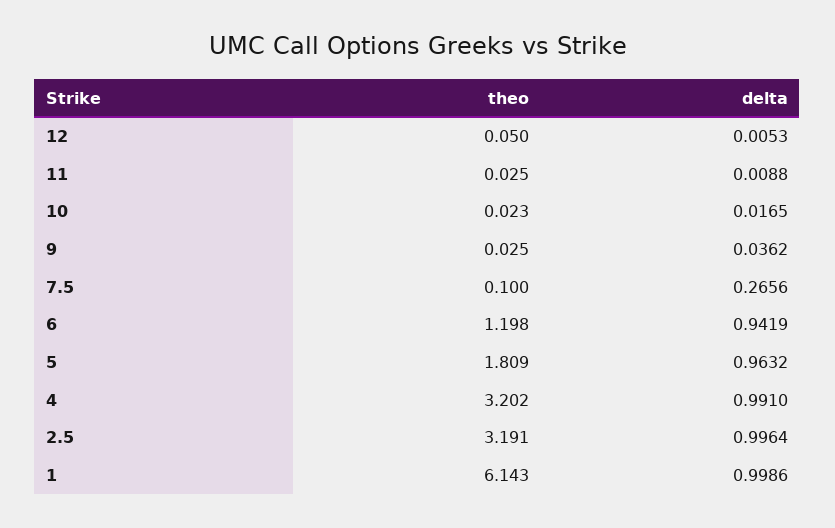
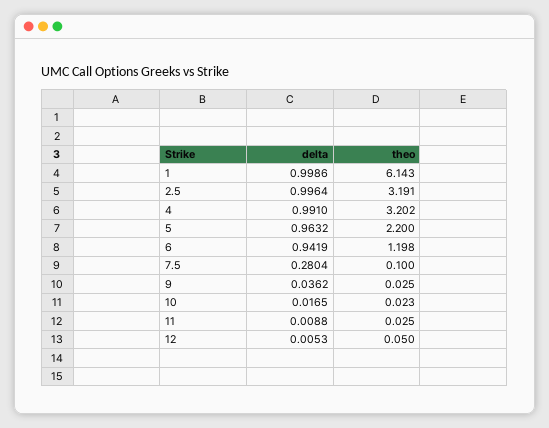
  {
    "theo": {
      "12": 0.05,
      "11": 0.025,
      "10": 0.023,
      "9": 0.025,
      "7.5": 0.1,
      "6": 1.198,
-     "5": 1.809,
+     "5": 2.2,
      "4": 3.202,
      "2.5": 3.191,
      "1": 6.143
    },
    "delta": {
      "12": 0.0053,
      "11": 0.0088,
      "10": 0.0165,
      "9": 0.0362,
-     "7.5": 0.2656,
+     "7.5": 0.2804,
      "6": 0.9419,
      "5": 0.9632,
      "4": 0.991,
      "2.5": 0.9964,
      "1": 0.9986
    }
  }

